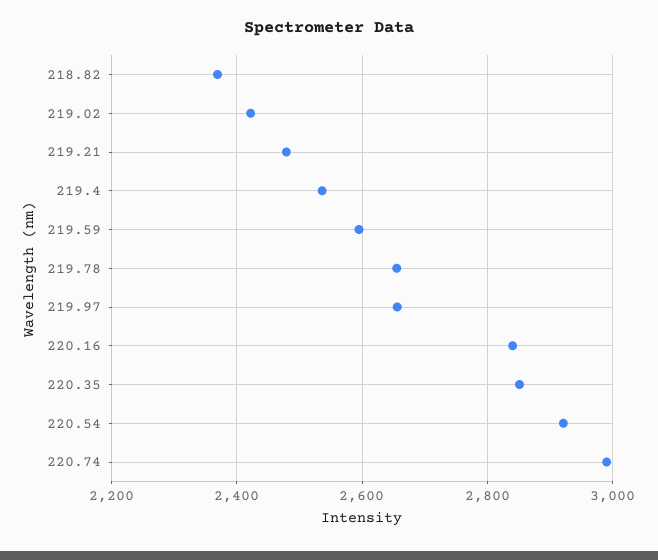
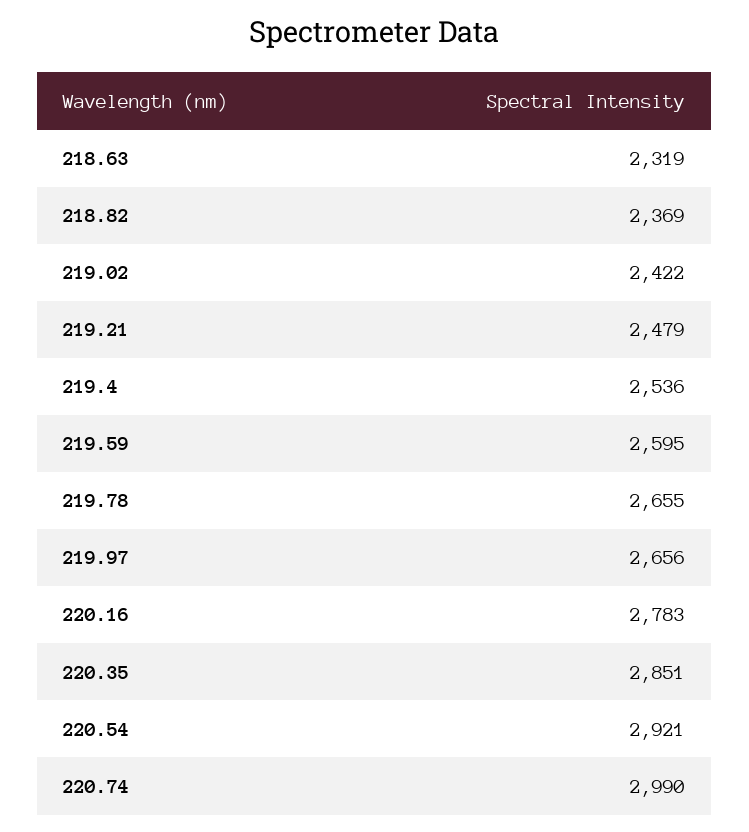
  {
    "218.82": 2369,
    "219.02": 2422,
    "219.21": 2479,
    "219.4": 2536,
    "219.59": 2595,
    "219.78": 2655,
    "219.97": 2656,
-   "220.16": 2840,
+   "220.16": 2783,
    "220.35": 2851,
    "220.54": 2921,
-   "220.74": 2990
+   "220.74": 2990,
+   "218.63": 2319
  }

